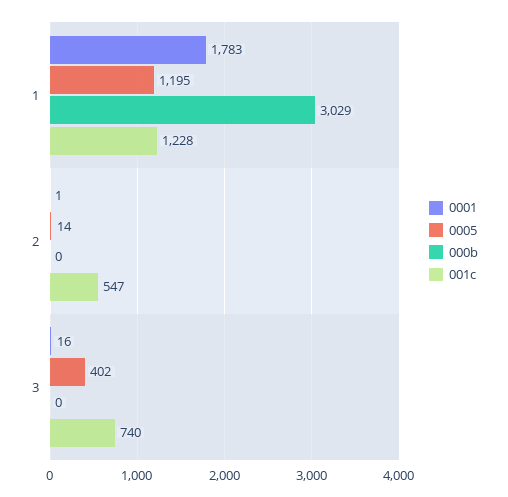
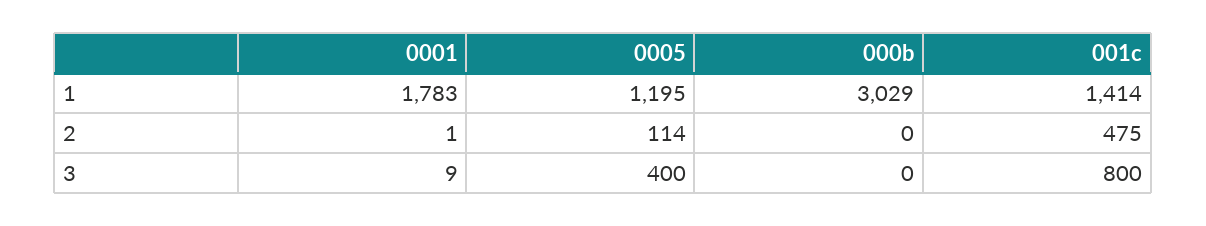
  {
    "0001": {
      "1": 1783,
      "2": 1,
-     "3": 16
+     "3": 9
    },
    "0005": {
      "1": 1195,
-     "2": 14,
+     "2": 114,
-     "3": 402
+     "3": 400
    },
    "000b": {
      "1": 3029,
      "2": 0,
      "3": 0
    },
    "001c": {
-     "1": 1228,
+     "1": 1414,
-     "2": 547,
+     "2": 475,
-     "3": 740
+     "3": 800
    }
  }

